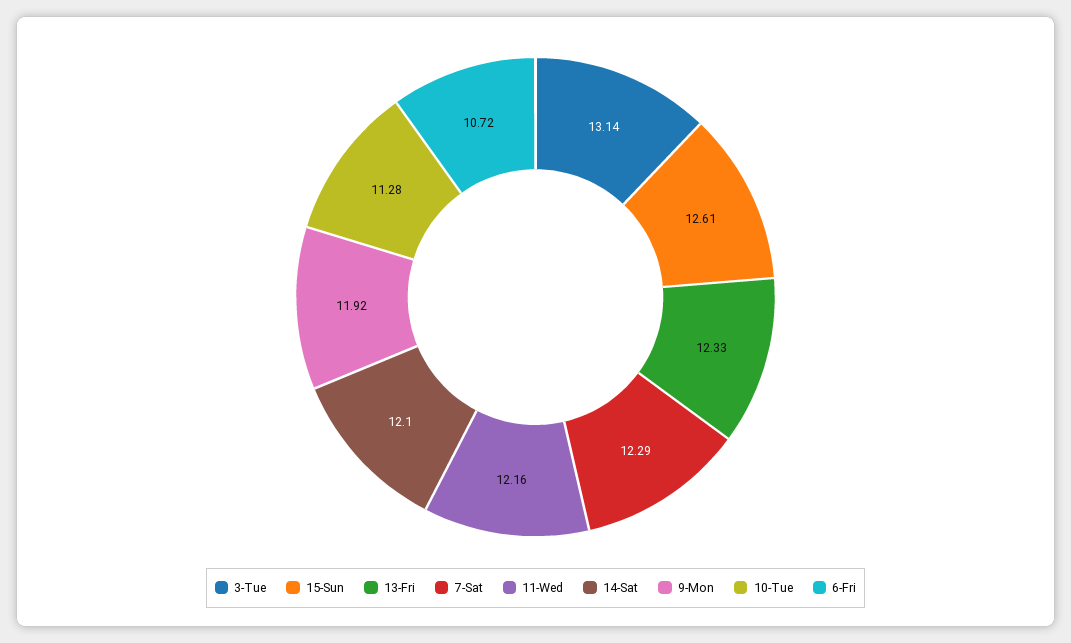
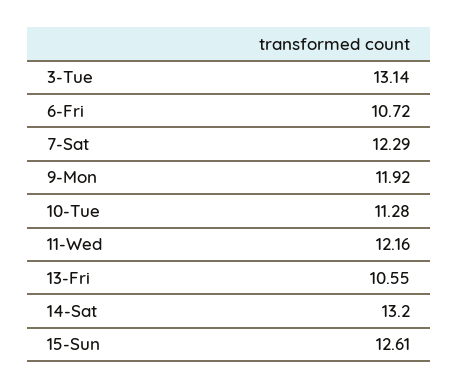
  {
    "3-Tue": 13.14,
    "15-Sun": 12.61,
-   "13-Fri": 12.33,
+   "13-Fri": 10.55,
    "7-Sat": 12.29,
    "11-Wed": 12.16,
-   "14-Sat": 12.1,
+   "14-Sat": 13.2,
    "9-Mon": 11.92,
    "10-Tue": 11.28,
    "6-Fri": 10.72
  }

